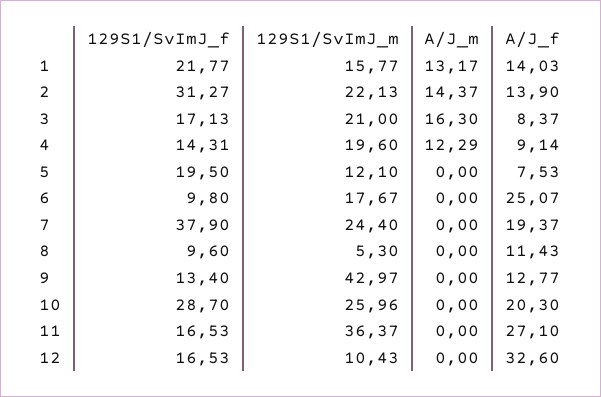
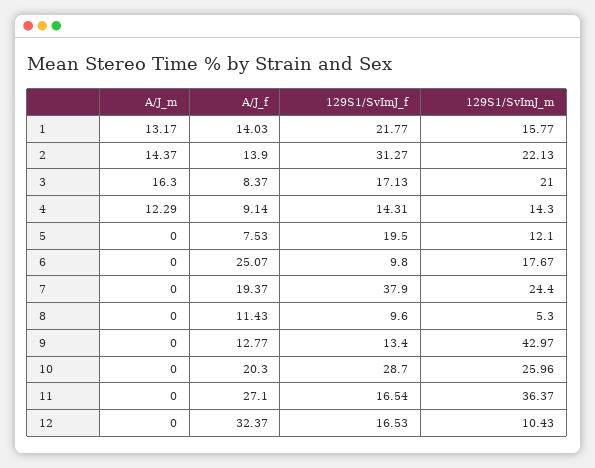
  {
    "129S1/SvImJ_f": {
      "1": 21.77,
      "2": 31.27,
      "3": 17.13,
      "4": 14.31,
      "5": 19.5,
      "6": 9.8,
      "7": 37.9,
      "8": 9.6,
      "9": 13.4,
      "10": 28.7,
-     "11": 16.53,
+     "11": 16.54,
      "12": 16.53
    },
    "129S1/SvImJ_m": {
      "1": 15.77,
      "2": 22.13,
      "3": 21,
-     "4": 19.6,
+     "4": 14.3,
      "5": 12.1,
      "6": 17.67,
      "7": 24.4,
      "8": 5.3,
      "9": 42.97,
      "10": 25.96,
      "11": 36.37,
      "12": 10.43
    },
    "A/J_m": {
      "1": 13.17,
      "2": 14.37,
      "3": 16.3,
      "4": 12.29,
      "5": 0,
      "6": 0,
      "7": 0,
      "8": 0,
      "9": 0,
      "10": 0,
      "11": 0,
      "12": 0
    },
    "A/J_f": {
      "1": 14.03,
      "2": 13.9,
      "3": 8.37,
      "4": 9.14,
      "5": 7.53,
      "6": 25.07,
      "7": 19.37,
      "8": 11.43,
      "9": 12.77,
      "10": 20.3,
      "11": 27.1,
-     "12": 32.6
+     "12": 32.37
    }
  }

